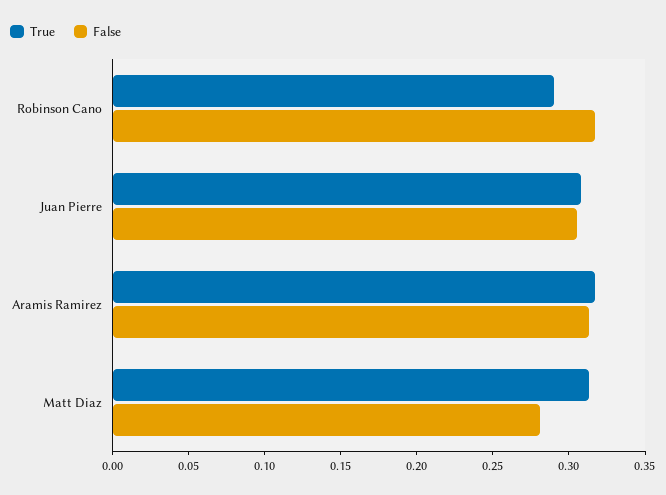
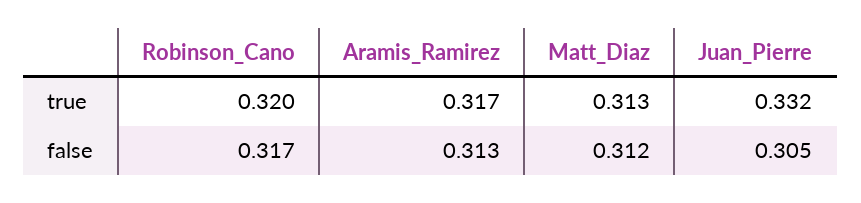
  {
    "True": {
-     "Robinson Cano": 0.29,
+     "Robinson Cano": 0.32,
-     "Juan Pierre": 0.31,
+     "Juan Pierre": 0.332,
      "Aramis Ramirez": 0.317,
      "Matt Diaz": 0.313
    },
    "False": {
      "Robinson Cano": 0.317,
      "Juan Pierre": 0.305,
      "Aramis Ramirez": 0.313,
-     "Matt Diaz": 0.28
+     "Matt Diaz": 0.312
    }
  }

